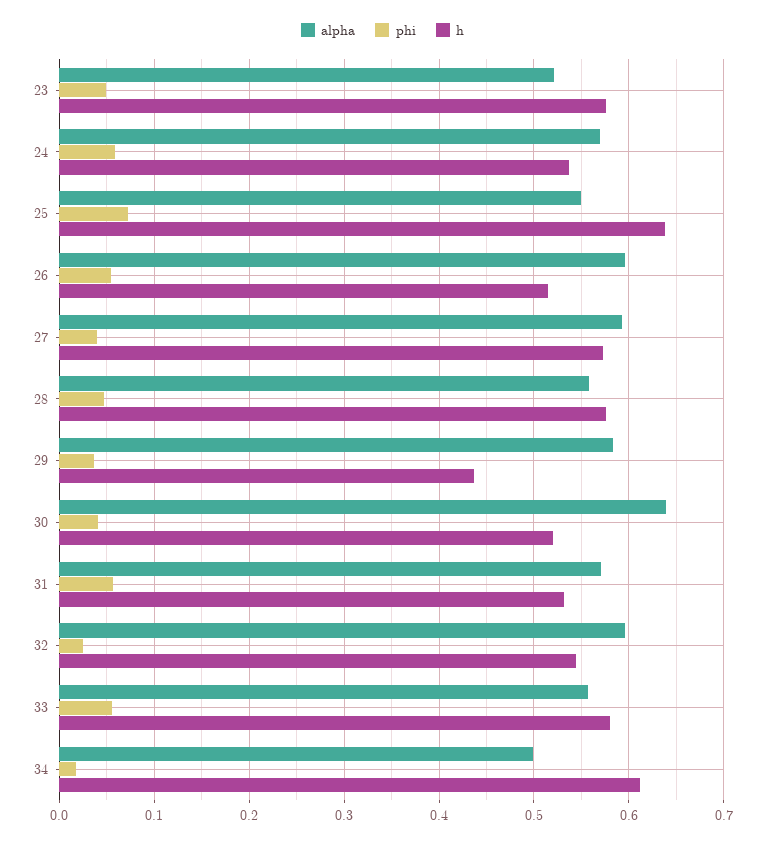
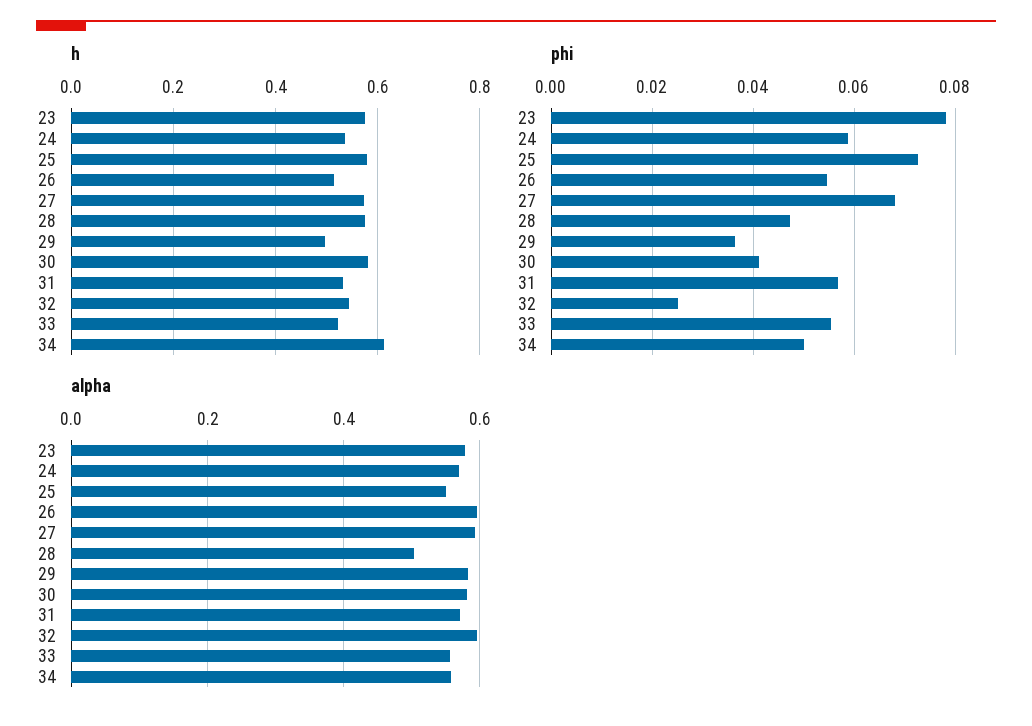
  {
    "alpha": {
-     "23": 0.52,
+     "23": 0.58,
      "24": 0.57,
      "25": 0.55,
      "26": 0.6,
      "27": 0.59,
-     "28": 0.56,
+     "28": 0.5,
      "29": 0.58,
-     "30": 0.64,
+     "30": 0.58,
      "31": 0.57,
      "32": 0.6,
      "33": 0.56,
-     "34": 0.5
+     "34": 0.56
    },
    "phi": {
-     "23": 0.05,
+     "23": 0.078,
      "24": 0.058,
      "25": 0.072,
      "26": 0.054,
-     "27": 0.04,
+     "27": 0.068,
      "28": 0.048,
      "29": 0.036,
      "30": 0.042,
      "31": 0.056,
      "32": 0.026,
      "33": 0.056,
-     "34": 0.02
+     "34": 0.05
    },
    "h": {
      "23": 0.58,
      "24": 0.54,
-     "25": 0.64,
+     "25": 0.58,
      "26": 0.51,
      "27": 0.57,
      "28": 0.58,
-     "29": 0.44,
+     "29": 0.5,
-     "30": 0.52,
+     "30": 0.58,
      "31": 0.53,
      "32": 0.54,
-     "33": 0.58,
+     "33": 0.52,
      "34": 0.61
    }
  }

